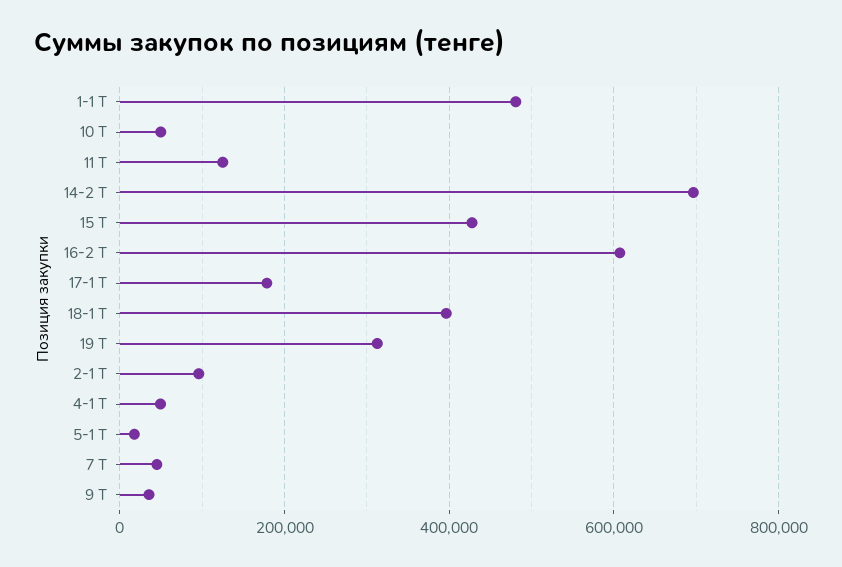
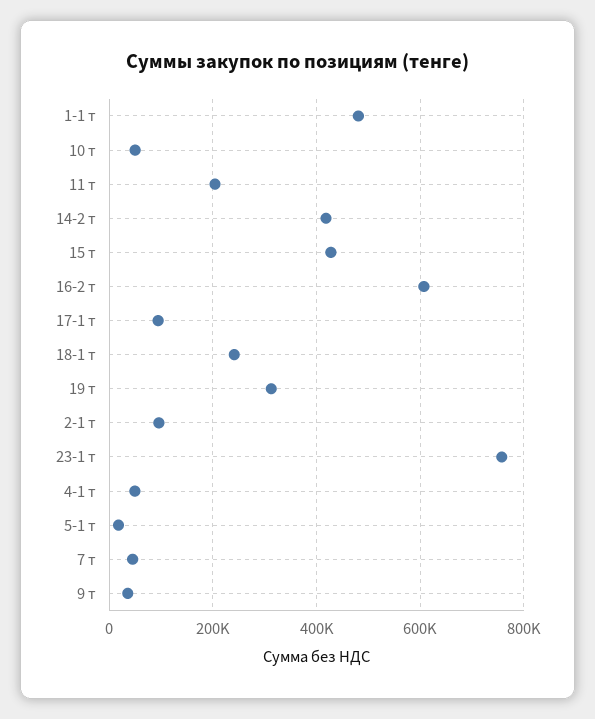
  {
    "1-1 Т": 480000,
    "10 Т": 40000,
-   "11 Т": 120000,
+   "11 Т": 200000,
-   "14-2 Т": 700000,
+   "14-2 Т": 420000,
    "15 Т": 420000,
    "16-2 Т": 600000,
-   "17-1 Т": 180000,
+   "17-1 Т": 100000,
-   "18-1 Т": 400000,
+   "18-1 Т": 240000,
    "19 Т": 320000,
    "2-1 Т": 100000,
    "4-1 Т": 40000,
    "5-1 Т": 20000,
    "7 Т": 40000,
-   "9 Т": 40000
+   "9 Т": 40000,
+   "23-1 т": 760000
  }

